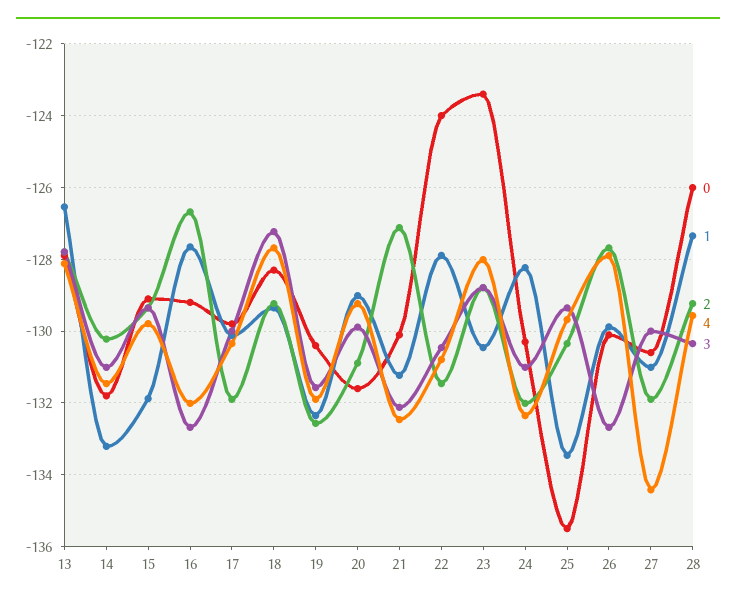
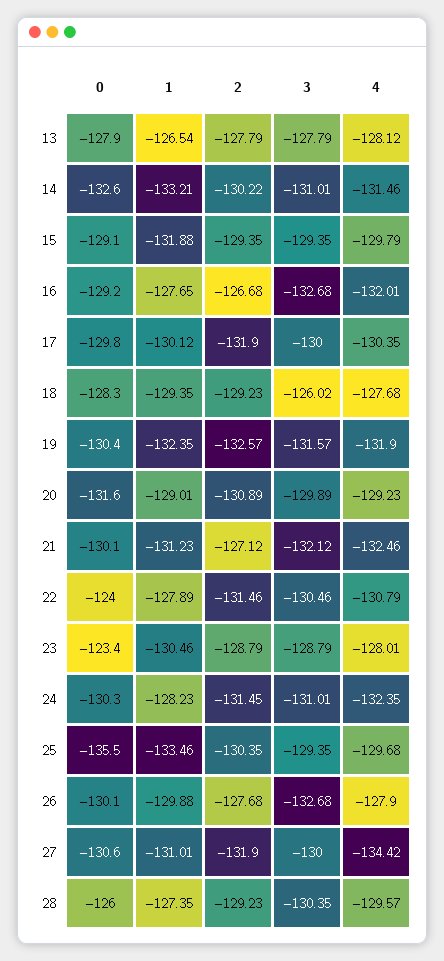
  {
    "0": {
      "13": -127.9,
-     "14": -131.8,
+     "14": -132.6,
      "15": -129.1,
      "16": -129.2,
      "17": -129.8,
      "18": -128.3,
      "19": -130.4,
      "20": -131.6,
      "21": -130.1,
      "22": -124,
      "23": -123.4,
      "24": -130.3,
      "25": -135.5,
      "26": -130.1,
      "27": -130.6,
      "28": -126
    },
    "1": {
      "13": -126.54,
      "14": -133.21,
      "15": -131.88,
      "16": -127.65,
      "17": -130.12,
      "18": -129.35,
      "19": -132.35,
      "20": -129.01,
      "21": -131.23,
      "22": -127.89,
      "23": -130.46,
      "24": -128.23,
      "25": -133.46,
      "26": -129.88,
      "27": -131.01,
      "28": -127.35
    },
    "2": {
      "13": -127.79,
      "14": -130.22,
      "15": -129.35,
      "16": -126.68,
      "17": -131.9,
      "18": -129.23,
      "19": -132.57,
      "20": -130.89,
      "21": -127.12,
      "22": -131.46,
      "23": -128.79,
-     "24": -132,
+     "24": -131.45,
      "25": -130.35,
      "26": -127.68,
      "27": -131.9,
      "28": -129.23
    },
    "4": {
      "13": -128.12,
      "14": -131.46,
      "15": -129.79,
      "16": -132.01,
      "17": -130.35,
      "18": -127.68,
      "19": -131.9,
      "20": -129.23,
      "21": -132.46,
      "22": -130.79,
      "23": -128.01,
      "24": -132.35,
      "25": -129.68,
      "26": -127.9,
      "27": -134.42,
      "28": -129.57
    },
    "3": {
      "13": -127.79,
      "14": -131.01,
      "15": -129.35,
      "16": -132.68,
      "17": -130,
-     "18": -127.2,
+     "18": -126.02,
      "19": -131.57,
      "20": -129.89,
      "21": -132.12,
      "22": -130.46,
      "23": -128.79,
      "24": -131.01,
      "25": -129.35,
      "26": -132.68,
      "27": -130,
      "28": -130.35
    }
  }

